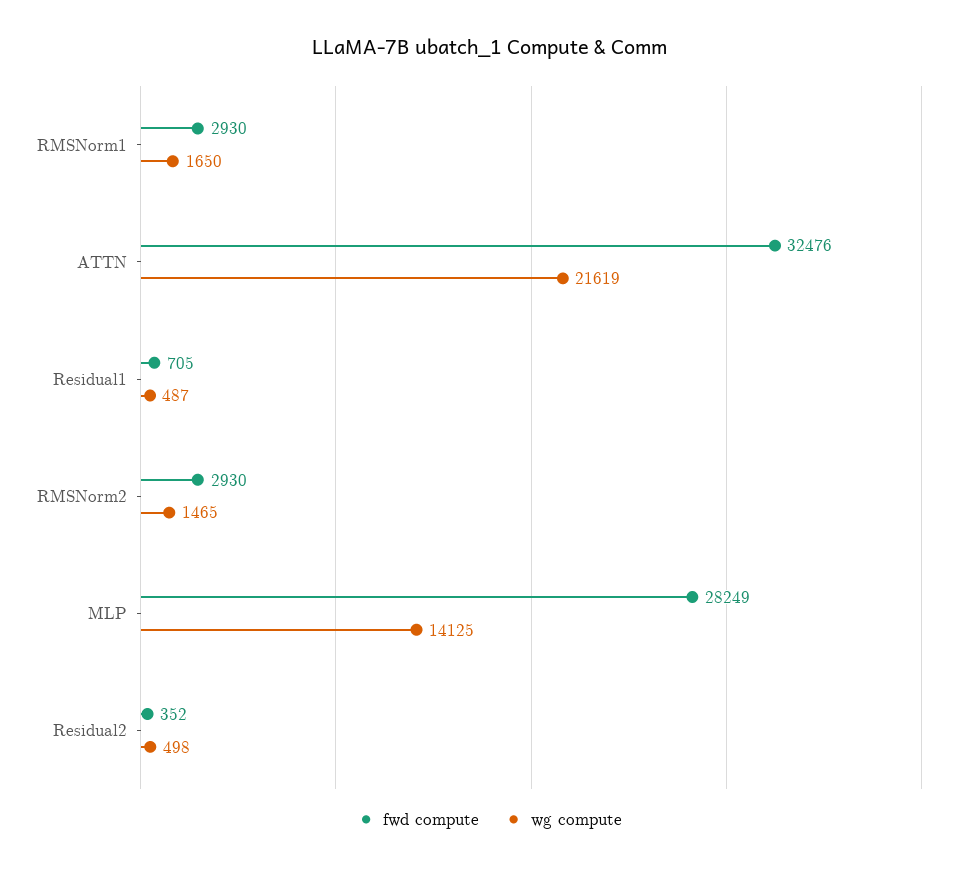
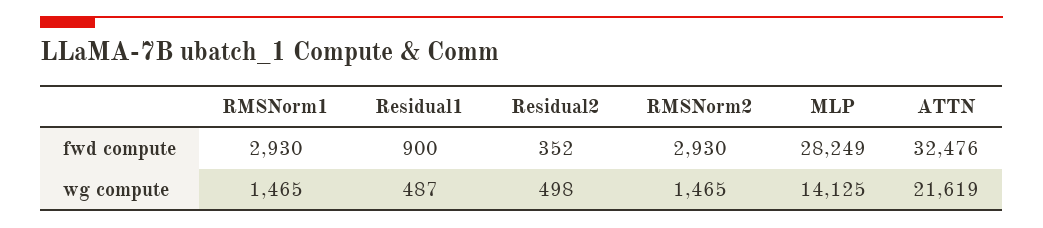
  {
    "fwd compute": {
      "RMSNorm1": 2930,
      "ATTN": 32476,
-     "Residual1": 705,
+     "Residual1": 900,
      "RMSNorm2": 2930,
      "MLP": 28249,
      "Residual2": 352
    },
    "wg compute": {
-     "RMSNorm1": 1650,
+     "RMSNorm1": 1465,
      "ATTN": 21619,
      "Residual1": 487,
      "RMSNorm2": 1465,
      "MLP": 14125,
      "Residual2": 498
    }
  }

